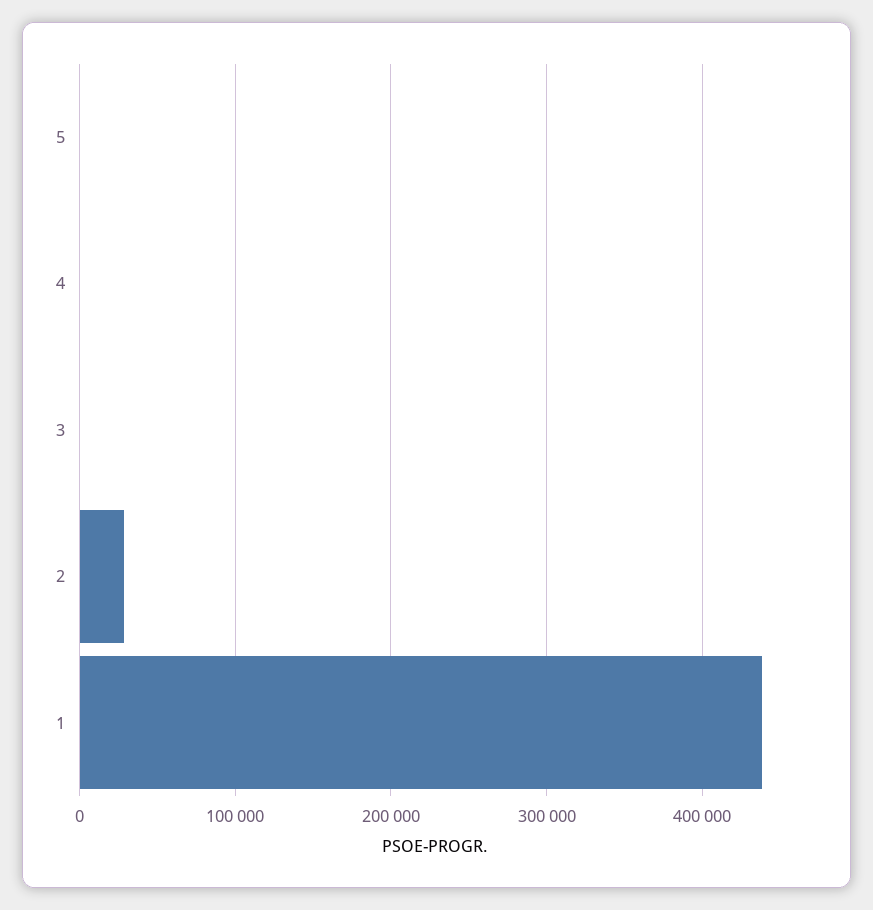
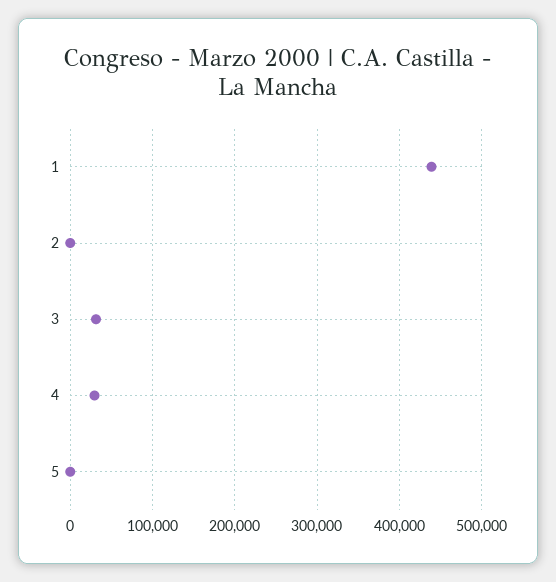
  {
    "5": 0,
-   "4": 0,
+   "4": 30000,
-   "3": 0,
+   "3": 30000,
-   "2": 30000,
+   "2": 0,
    "1": 440000
  }

